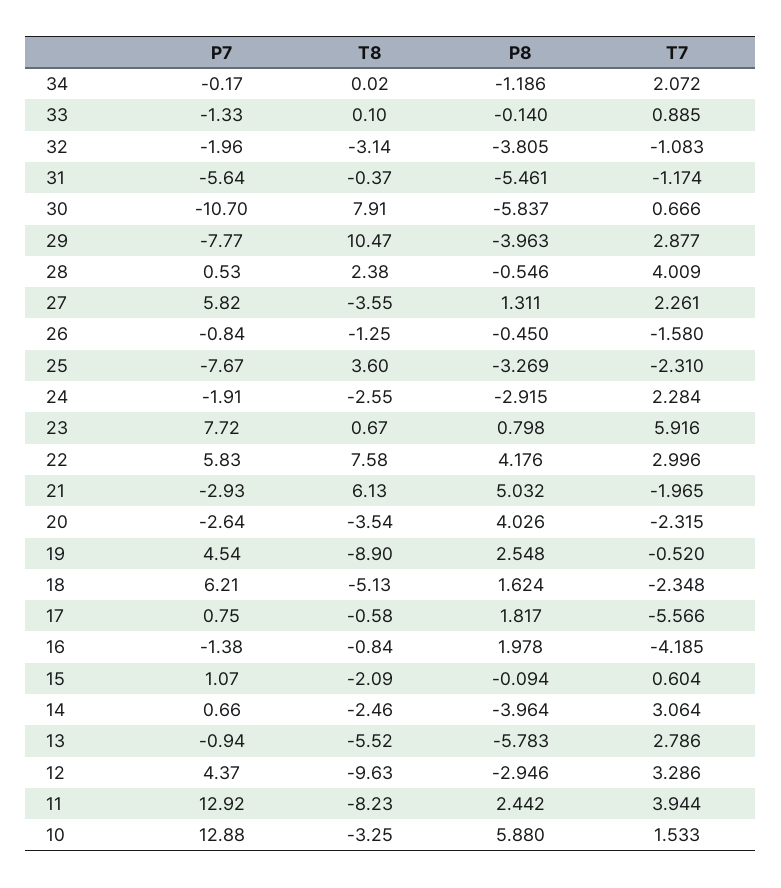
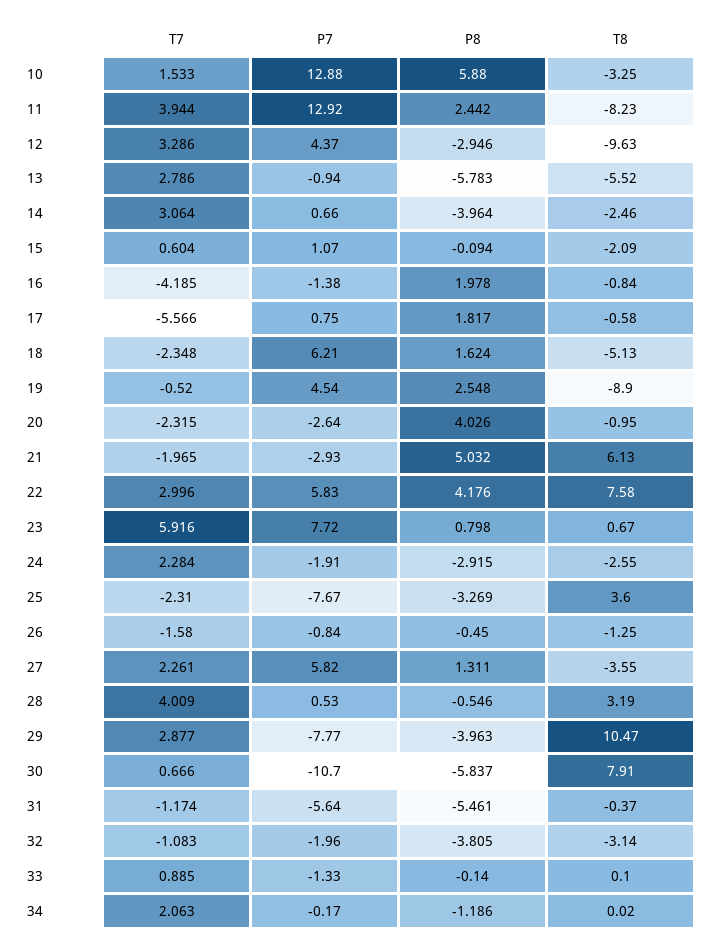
  {
    "P7": {
      "34": -0.17,
      "33": -1.33,
      "32": -1.96,
      "31": -5.64,
      "30": -10.7,
      "29": -7.77,
      "28": 0.53,
      "27": 5.82,
      "26": -0.84,
      "25": -7.67,
      "24": -1.91,
      "23": 7.72,
      "22": 5.83,
      "21": -2.93,
      "20": -2.64,
      "19": 4.54,
      "18": 6.21,
      "17": 0.75,
      "16": -1.38,
      "15": 1.07,
      "14": 0.66,
      "13": -0.94,
      "12": 4.37,
      "11": 12.92,
      "10": 12.88
    },
    "T8": {
      "34": 0.02,
      "33": 0.1,
      "32": -3.14,
      "31": -0.37,
      "30": 7.91,
      "29": 10.47,
-     "28": 2.38,
+     "28": 3.19,
      "27": -3.55,
      "26": -1.25,
      "25": 3.6,
      "24": -2.55,
      "23": 0.67,
      "22": 7.58,
      "21": 6.13,
-     "20": -3.54,
+     "20": -0.95,
      "19": -8.9,
      "18": -5.13,
      "17": -0.58,
      "16": -0.84,
      "15": -2.09,
      "14": -2.46,
      "13": -5.52,
      "12": -9.63,
      "11": -8.23,
      "10": -3.25
    },
    "P8": {
      "34": -1.186,
      "33": -0.14,
      "32": -3.805,
      "31": -5.461,
      "30": -5.837,
      "29": -3.963,
      "28": -0.546,
      "27": 1.311,
      "26": -0.45,
      "25": -3.269,
      "24": -2.915,
      "23": 0.798,
      "22": 4.176,
      "21": 5.032,
      "20": 4.026,
      "19": 2.548,
      "18": 1.624,
      "17": 1.817,
      "16": 1.978,
      "15": -0.094,
      "14": -3.964,
      "13": -5.783,
      "12": -2.946,
      "11": 2.442,
      "10": 5.88
    },
    "T7": {
-     "34": 2.072,
+     "34": 2.063,
      "33": 0.885,
      "32": -1.083,
      "31": -1.174,
      "30": 0.666,
      "29": 2.877,
      "28": 4.009,
      "27": 2.261,
      "26": -1.58,
      "25": -2.31,
      "24": 2.284,
      "23": 5.916,
      "22": 2.996,
      "21": -1.965,
      "20": -2.315,
      "19": -0.52,
      "18": -2.348,
      "17": -5.566,
      "16": -4.185,
      "15": 0.604,
      "14": 3.064,
      "13": 2.786,
      "12": 3.286,
      "11": 3.944,
      "10": 1.533
    }
  }

